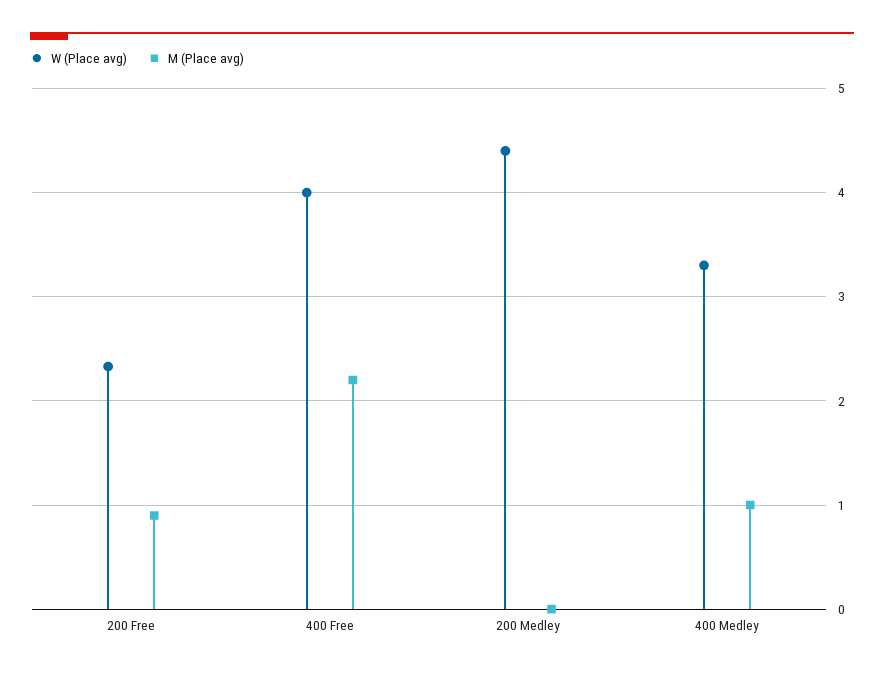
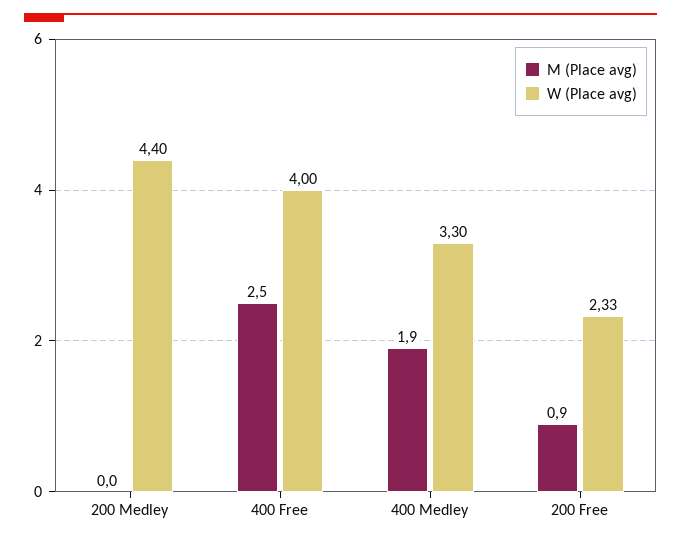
  {
    "W (Place avg)": {
      "200 Free": 2.33,
      "400 Free": 4,
      "200 Medley": 4.4,
      "400 Medley": 3.3
    },
    "M (Place avg)": {
      "200 Free": 0.9,
-     "400 Free": 2.2,
+     "400 Free": 2.5,
      "200 Medley": 0,
-     "400 Medley": 1
+     "400 Medley": 1.9
    }
  }

